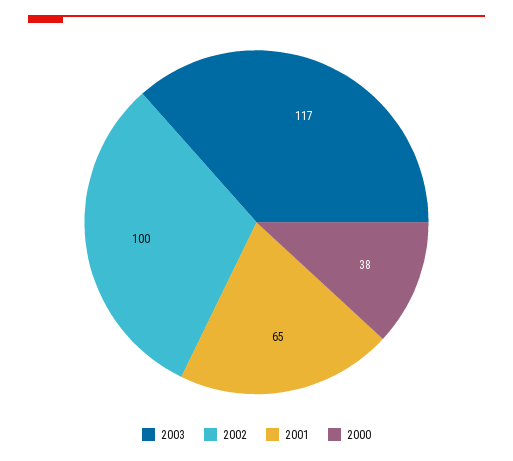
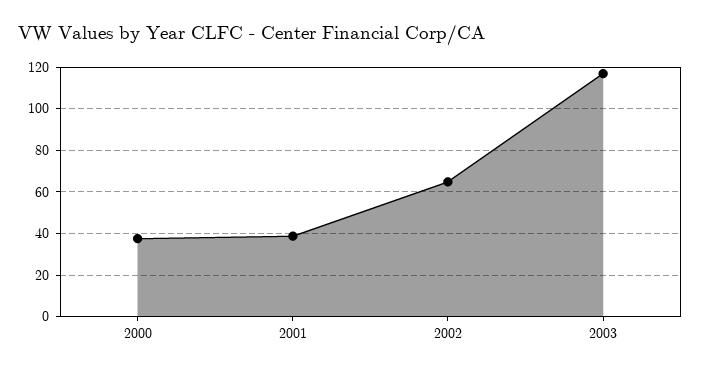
  {
    "2003": 117,
-   "2002": 100,
+   "2002": 65,
-   "2001": 65,
+   "2001": 40,
    "2000": 38
  }

